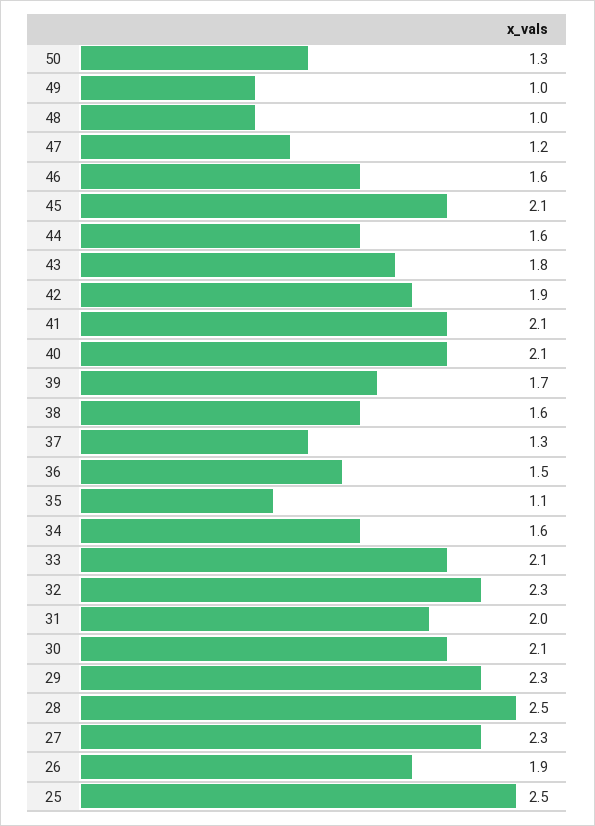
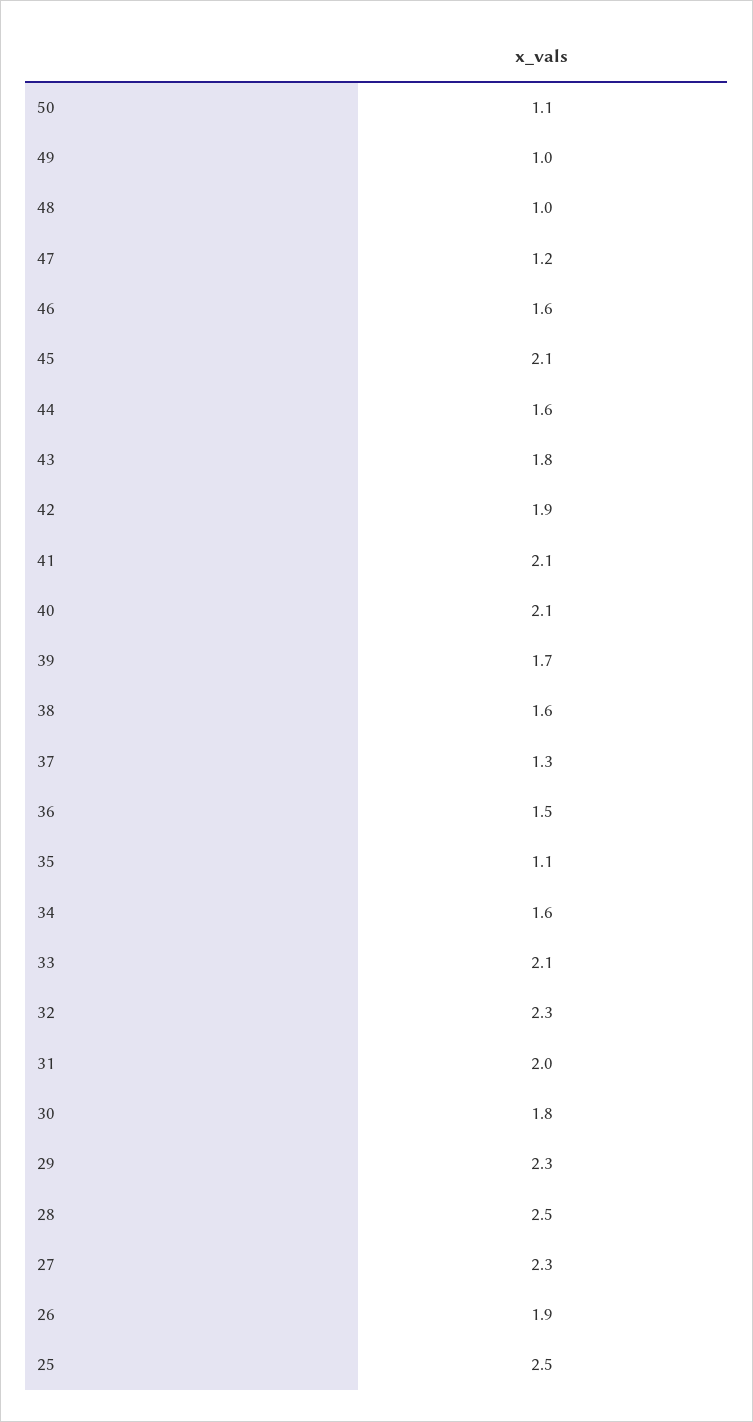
  {
-   "50": 1.3,
+   "50": 1.1,
    "49": 1,
    "48": 1,
    "47": 1.2,
    "46": 1.6,
    "45": 2.1,
    "44": 1.6,
    "43": 1.8,
    "42": 1.9,
    "41": 2.1,
    "40": 2.1,
    "39": 1.7,
    "38": 1.6,
    "37": 1.3,
    "36": 1.5,
    "35": 1.1,
    "34": 1.6,
    "33": 2.1,
    "32": 2.3,
    "31": 2,
-   "30": 2.1,
+   "30": 1.8,
    "29": 2.3,
    "28": 2.5,
    "27": 2.3,
    "26": 1.9,
    "25": 2.5
  }

